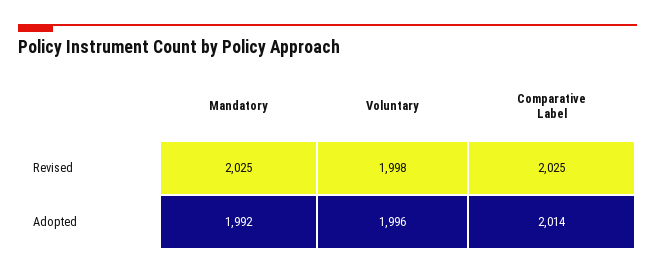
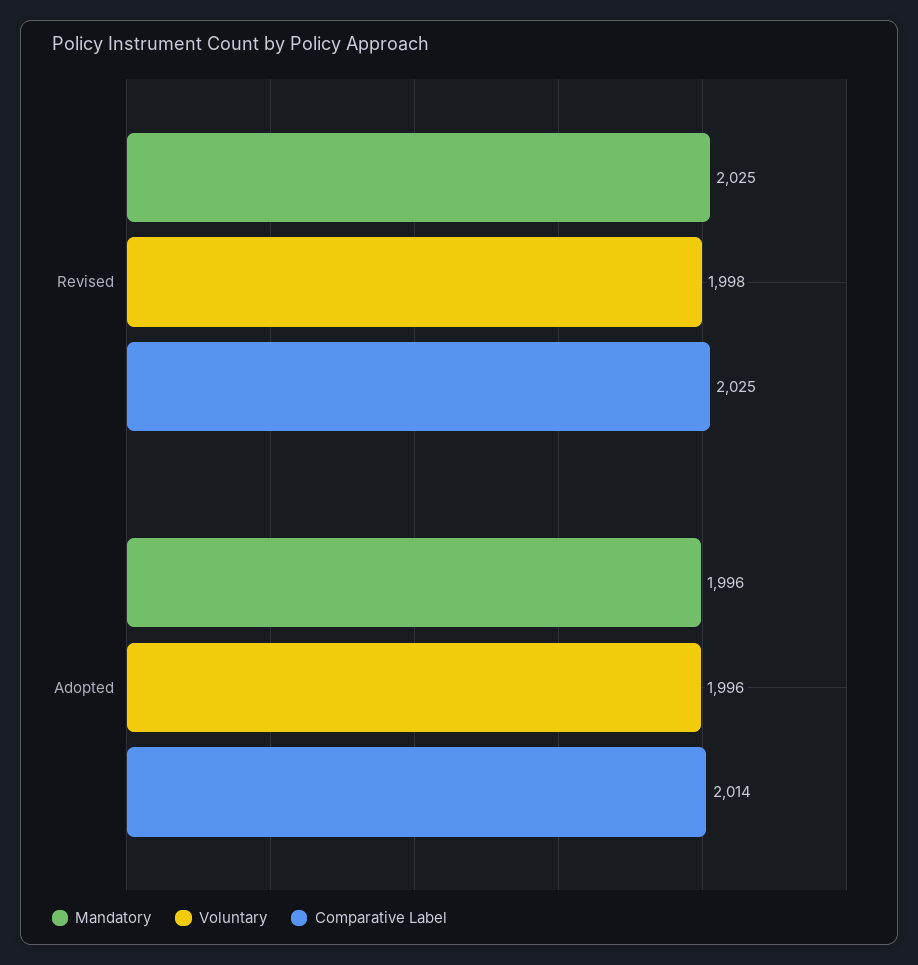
  {
    "Mandatory": {
      "Revised": 2025,
-     "Adopted": 1992
+     "Adopted": 1996
    },
    "Voluntary": {
      "Revised": 1998,
      "Adopted": 1996
    },
    "Comparative Label": {
      "Revised": 2025,
      "Adopted": 2014
    }
  }

